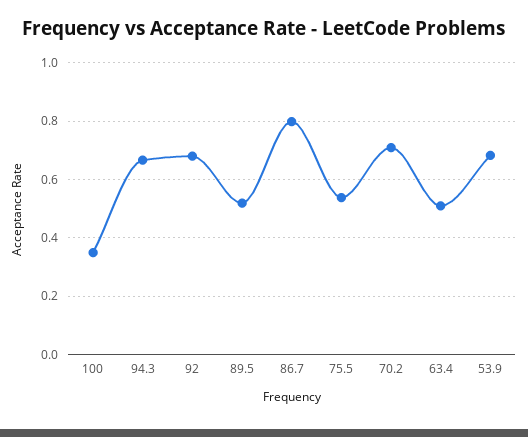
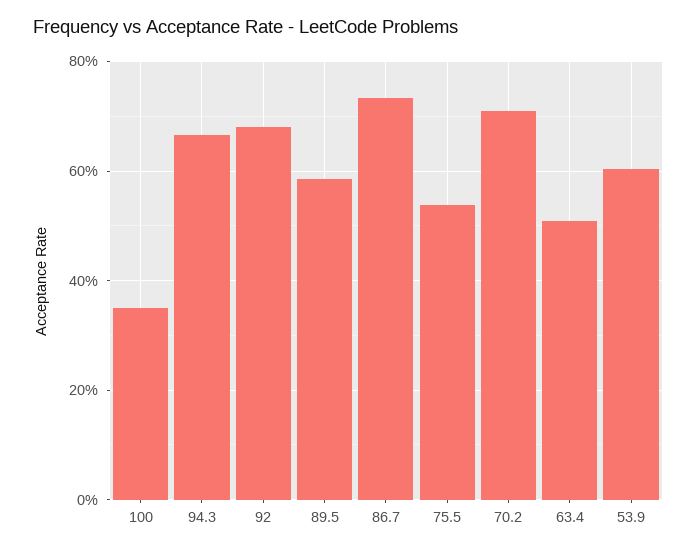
  {
    "100": 0.34,
    "94.3": 0.66,
    "92": 0.68,
-   "89.5": 0.525,
+   "89.5": 0.58,
-   "86.7": 0.8,
+   "86.7": 0.74,
    "75.5": 0.54,
    "70.2": 0.7,
    "63.4": 0.5,
-   "53.9": 0.675
+   "53.9": 0.6
  }

